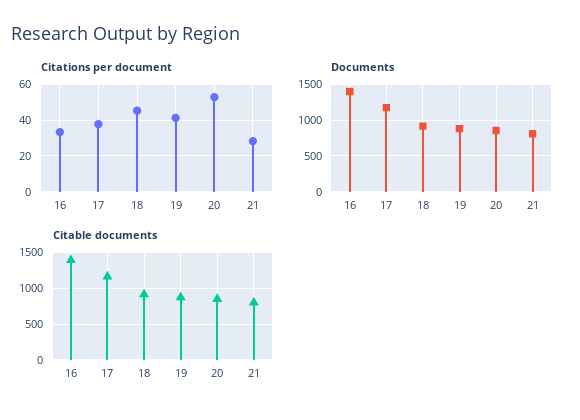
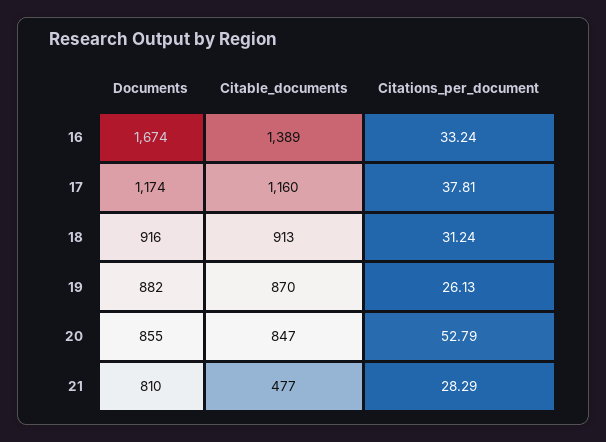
  {
    "Citations per document": {
      "16": 33.24,
      "17": 37.81,
-     "18": 45,
+     "18": 31.24,
-     "19": 40,
+     "19": 26.13,
      "20": 52.79,
      "21": 28.29
    },
    "Documents": {
-     "16": 1400,
+     "16": 1674,
      "17": 1174,
      "18": 916,
      "19": 882,
      "20": 855,
      "21": 810
    },
    "Citable documents": {
      "16": 1389,
      "17": 1160,
      "18": 913,
      "19": 870,
      "20": 847,
-     "21": 800
+     "21": 477
    }
  }

